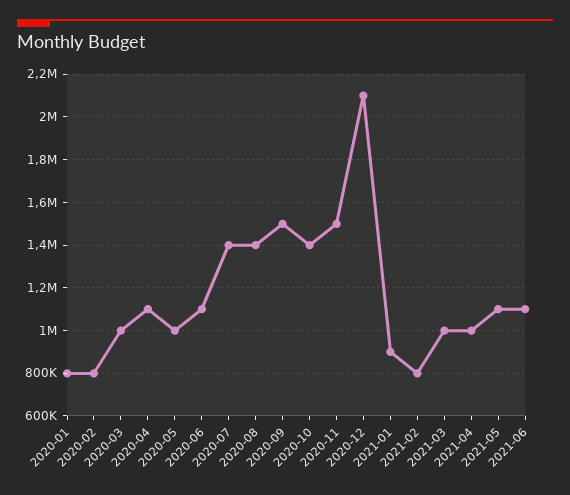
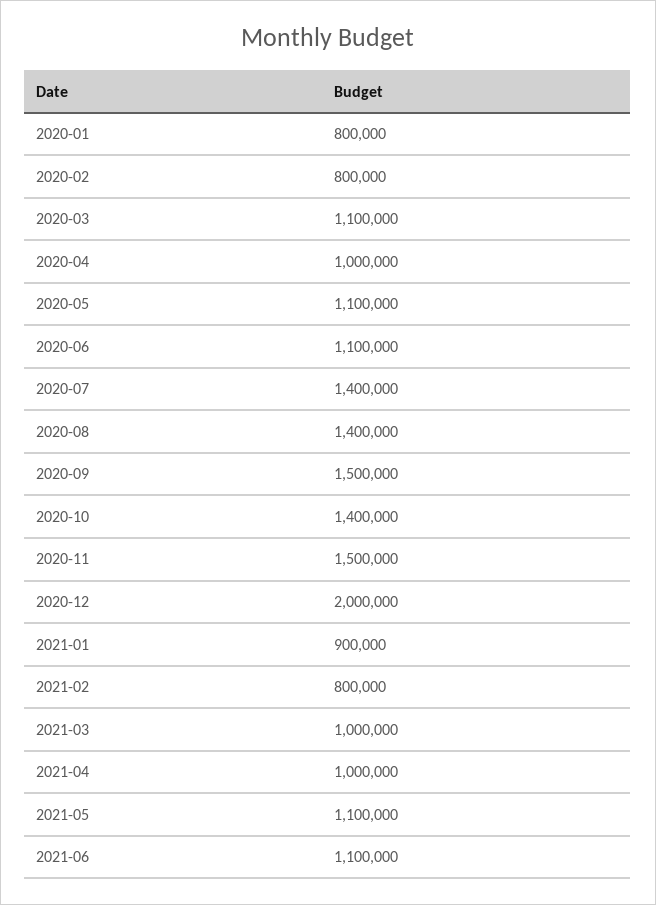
  {
    "2020-01": 800000,
    "2020-02": 800000,
-   "2020-03": 1000000,
+   "2020-03": 1100000,
-   "2020-04": 1100000,
+   "2020-04": 1000000,
-   "2020-05": 1000000,
+   "2020-05": 1100000,
    "2020-06": 1100000,
    "2020-07": 1400000,
    "2020-08": 1400000,
    "2020-09": 1500000,
    "2020-10": 1400000,
    "2020-11": 1500000,
-   "2020-12": 2100000,
+   "2020-12": 2000000,
    "2021-01": 900000,
    "2021-02": 800000,
    "2021-03": 1000000,
    "2021-04": 1000000,
    "2021-05": 1100000,
    "2021-06": 1100000
  }

